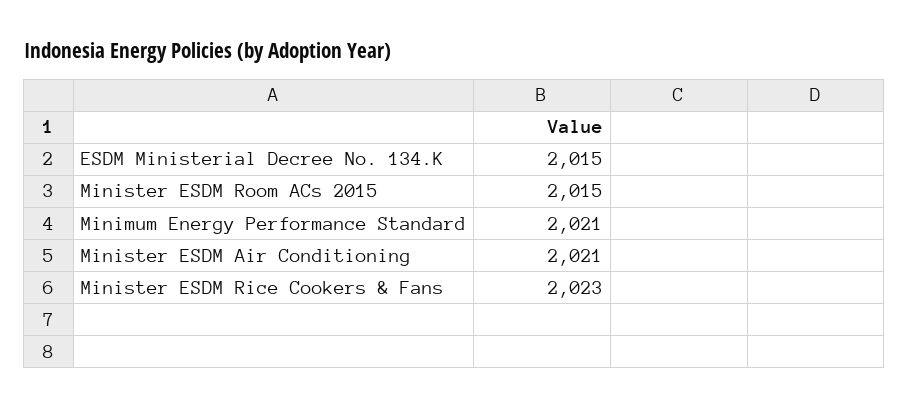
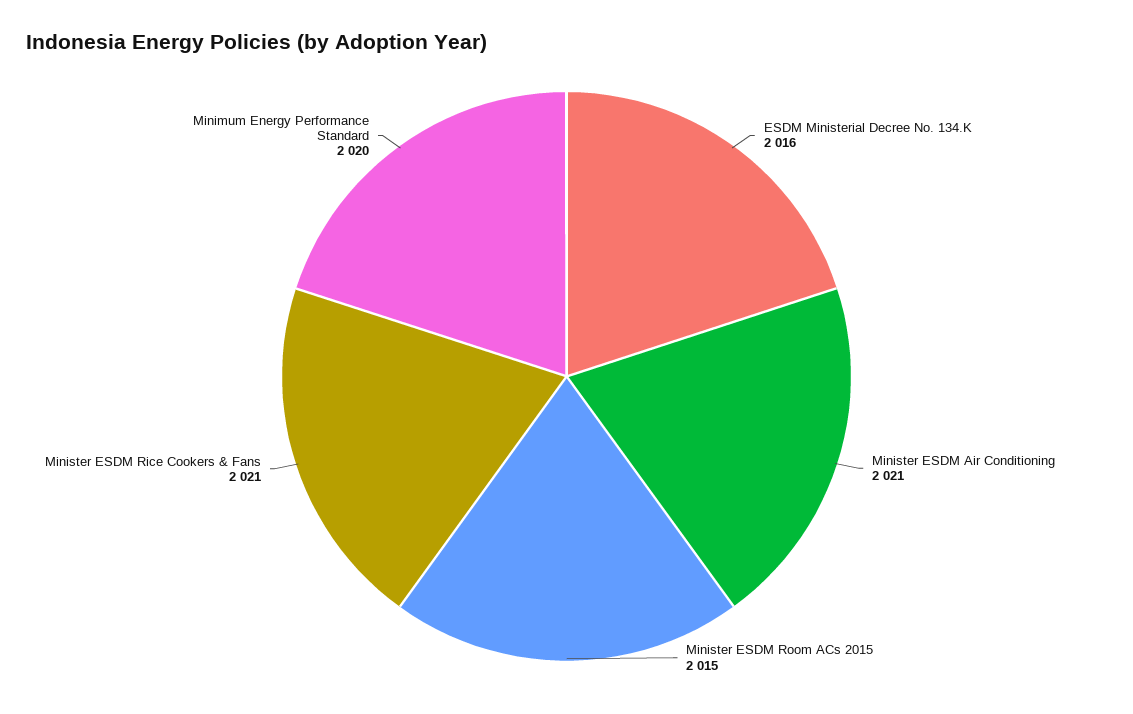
  {
-   "ESDM Ministerial Decree No. 134.K": 2015,
+   "ESDM Ministerial Decree No. 134.K": 2016,
    "Minister ESDM Room ACs 2015": 2015,
-   "Minimum Energy Performance Standard": 2021,
+   "Minimum Energy Performance Standard": 2020,
    "Minister ESDM Air Conditioning": 2021,
-   "Minister ESDM Rice Cookers & Fans": 2023
+   "Minister ESDM Rice Cookers & Fans": 2021
  }

